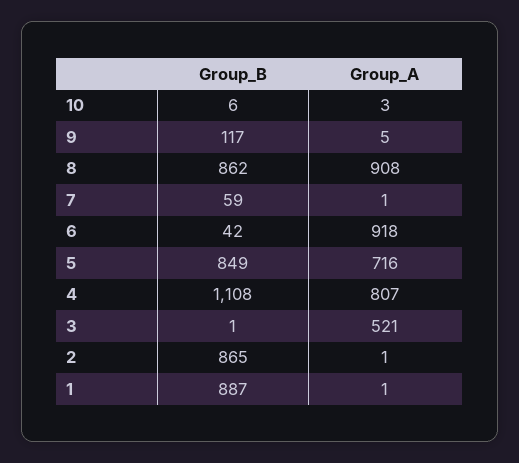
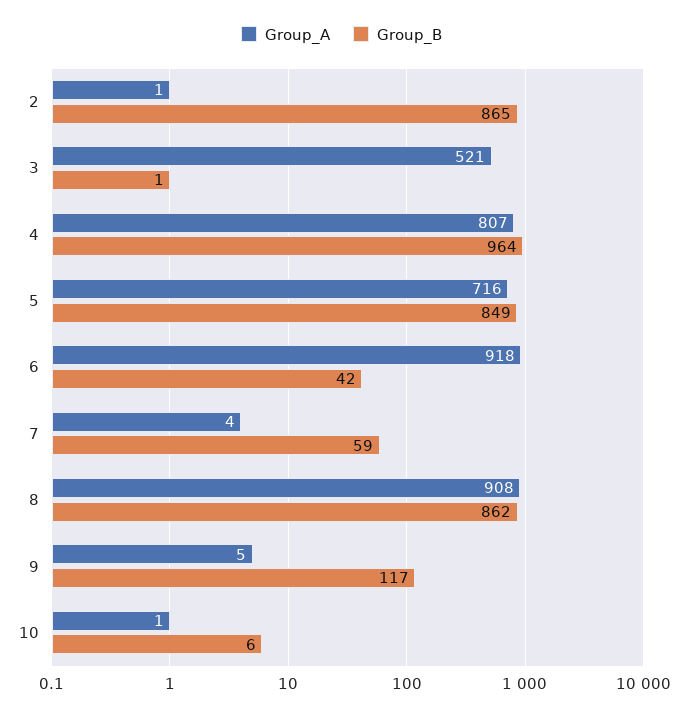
  {
    "Group_B": {
      "10": 6,
      "9": 117,
      "8": 862,
      "7": 59,
      "6": 42,
      "5": 849,
-     "4": 1108,
+     "4": 964,
      "3": 1,
-     "2": 865,
+     "2": 865
-     "1": 887
    },
    "Group_A": {
-     "10": 3,
+     "10": 1,
      "9": 5,
      "8": 908,
-     "7": 1,
+     "7": 4,
      "6": 918,
      "5": 716,
      "4": 807,
      "3": 521,
-     "2": 1,
+     "2": 1
-     "1": 1
    }
  }

